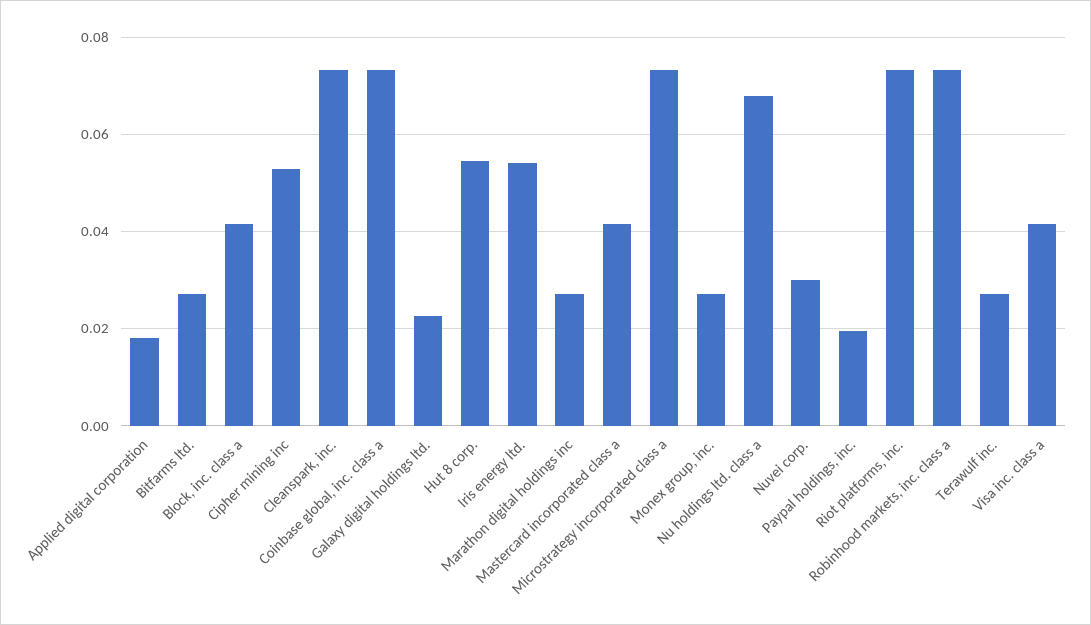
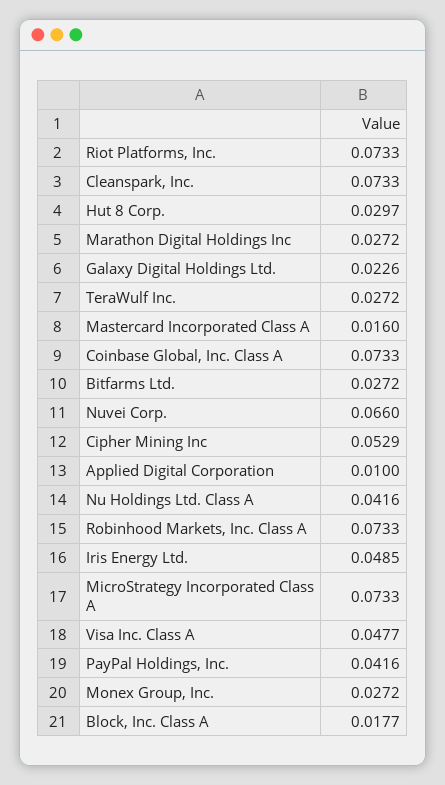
  {
-   "Applied digital corporation": 0.018,
+   "Applied digital corporation": 0.01,
    "Bitfarms ltd.": 0.0272,
-   "Block, inc. class a": 0.042,
+   "Block, inc. class a": 0.0177,
    "Cipher mining inc": 0.0529,
    "Cleanspark, inc.": 0.0733,
    "Coinbase global, inc. class a": 0.0733,
    "Galaxy digital holdings ltd.": 0.0226,
-   "Hut 8 corp.": 0.054,
+   "Hut 8 corp.": 0.0297,
-   "Iris energy ltd.": 0.054,
+   "Iris energy ltd.": 0.0485,
    "Marathon digital holdings inc": 0.0272,
-   "Mastercard incorporated class a": 0.042,
+   "Mastercard incorporated class a": 0.016,
    "Microstrategy incorporated class a": 0.0733,
    "Monex group, inc.": 0.0272,
-   "Nu holdings ltd. class a": 0.068,
+   "Nu holdings ltd. class a": 0.0416,
-   "Nuvei corp.": 0.03,
+   "Nuvei corp.": 0.066,
-   "Paypal holdings, inc.": 0.02,
+   "Paypal holdings, inc.": 0.0416,
    "Riot platforms, inc.": 0.0733,
    "Robinhood markets, inc. class a": 0.0733,
    "Terawulf inc.": 0.0272,
-   "Visa inc. class a": 0.042
+   "Visa inc. class a": 0.0477
  }

